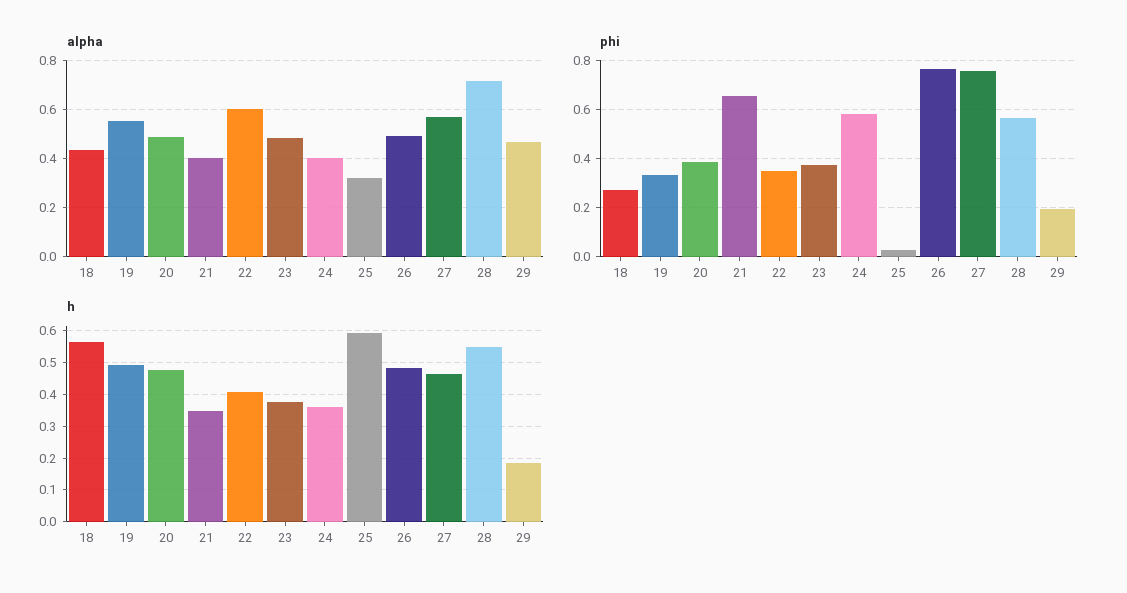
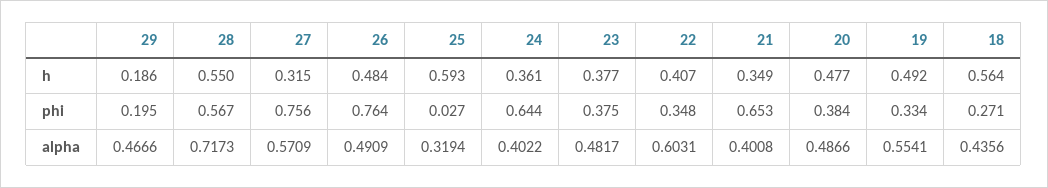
  {
    "alpha": {
      "18": 0.4356,
      "19": 0.5541,
      "20": 0.4866,
      "21": 0.4008,
      "22": 0.6031,
      "23": 0.4817,
      "24": 0.4022,
      "25": 0.3194,
      "26": 0.4909,
      "27": 0.5709,
      "28": 0.7173,
      "29": 0.4666
    },
    "phi": {
      "18": 0.271,
      "19": 0.334,
      "20": 0.384,
      "21": 0.653,
      "22": 0.348,
      "23": 0.375,
-     "24": 0.575,
+     "24": 0.644,
      "25": 0.027,
      "26": 0.764,
      "27": 0.756,
      "28": 0.567,
      "29": 0.195
    },
    "h": {
      "18": 0.564,
      "19": 0.492,
      "20": 0.477,
      "21": 0.349,
      "22": 0.407,
      "23": 0.377,
      "24": 0.361,
      "25": 0.593,
      "26": 0.484,
-     "27": 0.46,
+     "27": 0.315,
      "28": 0.55,
      "29": 0.186
    }
  }

